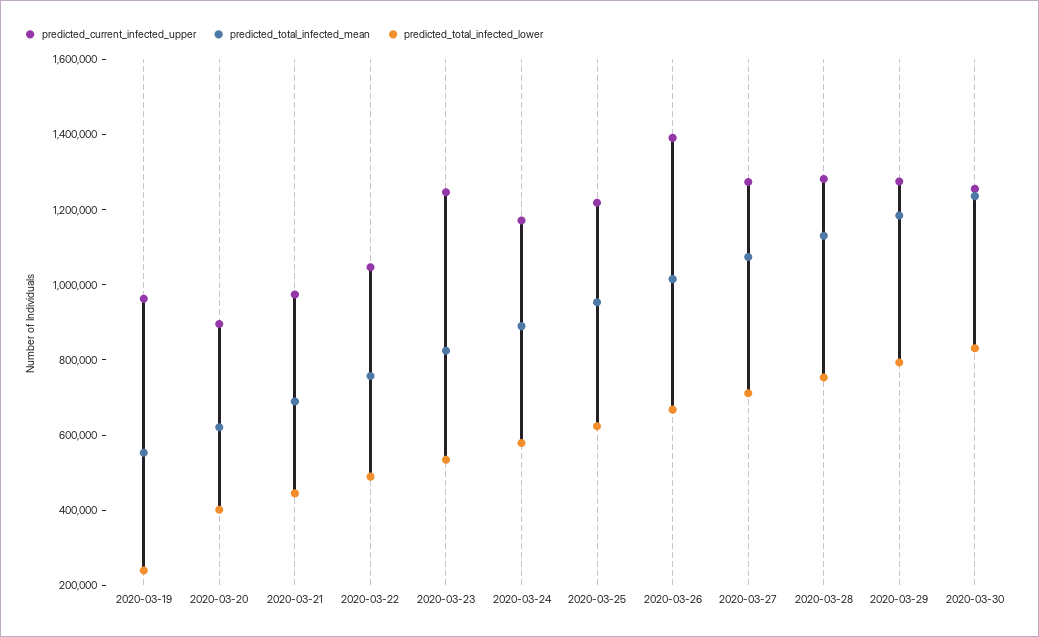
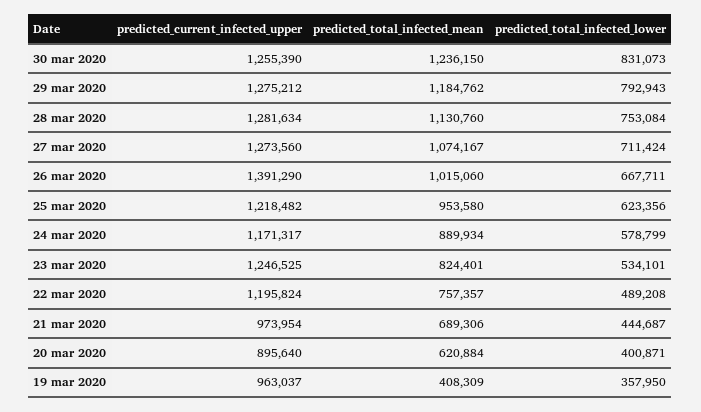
  {
    "predicted_current_infected_upper": {
      "2020-03-19": 963037,
      "2020-03-20": 895640,
      "2020-03-21": 973954,
-     "2020-03-22": 1050000,
+     "2020-03-22": 1195824,
      "2020-03-23": 1246525,
      "2020-03-24": 1171317,
      "2020-03-25": 1218482,
      "2020-03-26": 1391290,
      "2020-03-27": 1273560,
      "2020-03-28": 1281634,
      "2020-03-29": 1275212,
      "2020-03-30": 1255390
    },
    "predicted_total_infected_mean": {
-     "2020-03-19": 550000,
+     "2020-03-19": 408309,
      "2020-03-20": 620884,
      "2020-03-21": 689306,
      "2020-03-22": 757357,
      "2020-03-23": 824401,
      "2020-03-24": 889934,
      "2020-03-25": 953580,
      "2020-03-26": 1015060,
      "2020-03-27": 1074167,
      "2020-03-28": 1130760,
      "2020-03-29": 1184762,
      "2020-03-30": 1236150
    },
    "predicted_total_infected_lower": {
-     "2020-03-19": 250000,
+     "2020-03-19": 357950,
      "2020-03-20": 400871,
      "2020-03-21": 444687,
      "2020-03-22": 489208,
      "2020-03-23": 534101,
      "2020-03-24": 578799,
      "2020-03-25": 623356,
      "2020-03-26": 667711,
      "2020-03-27": 711424,
      "2020-03-28": 753084,
      "2020-03-29": 792943,
      "2020-03-30": 831073
    }
  }

